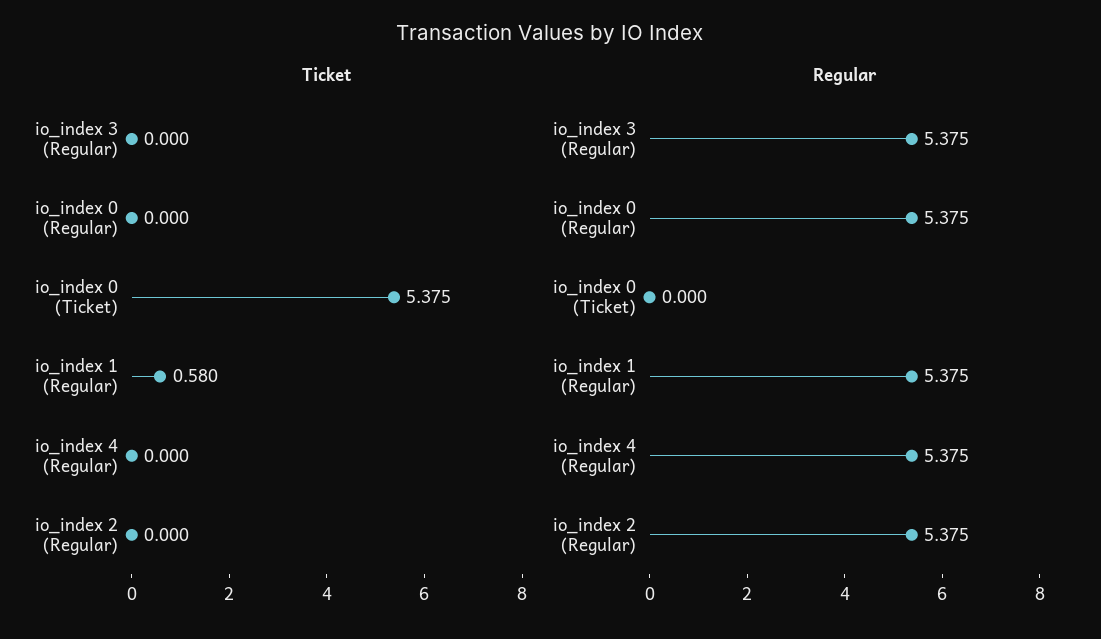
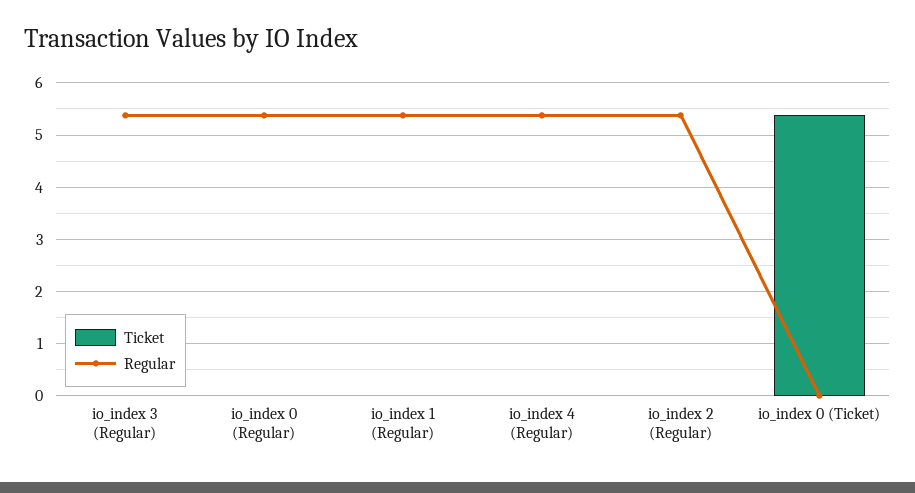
  {
    "Ticket": {
      "io_index 3 (Regular)": 0,
      "io_index 0 (Regular)": 0,
      "io_index 0 (Ticket)": 5.375,
-     "io_index 1 (Regular)": 0.58,
+     "io_index 1 (Regular)": 0,
      "io_index 4 (Regular)": 0,
      "io_index 2 (Regular)": 0
    },
    "Regular": {
      "io_index 3 (Regular)": 5.375,
      "io_index 0 (Regular)": 5.375,
      "io_index 0 (Ticket)": 0,
      "io_index 1 (Regular)": 5.375,
      "io_index 4 (Regular)": 5.375,
      "io_index 2 (Regular)": 5.375
    }
  }

